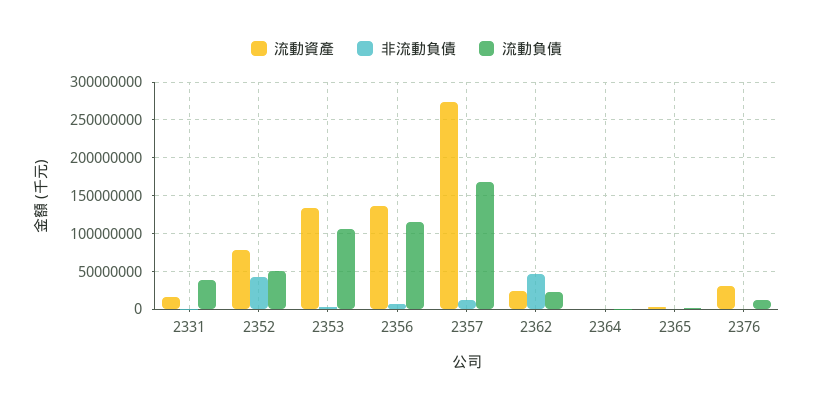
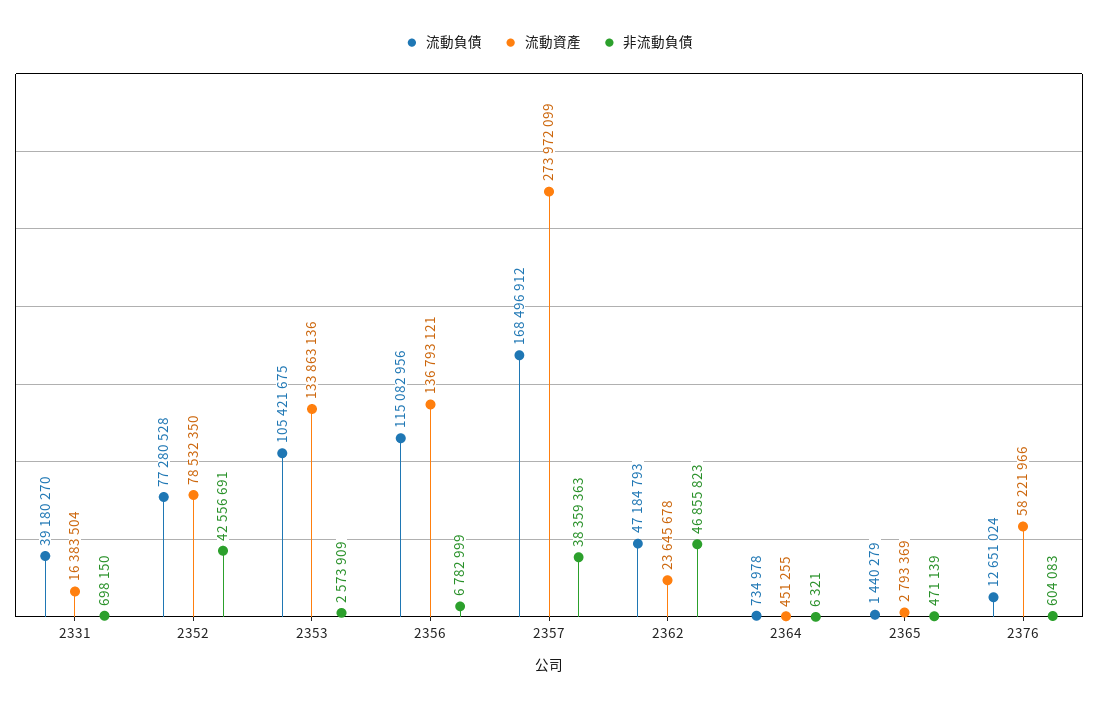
  {
    "流動資產": {
      "2331": 16383504,
      "2352": 78532350,
      "2353": 133863136,
      "2356": 136793121,
      "2357": 273972099,
      "2362": 23645678,
      "2364": 451255,
      "2365": 2793369,
-     "2376": 30000000
+     "2376": 58221966
    },
    "非流動負債": {
      "2331": 698150,
      "2352": 42556691,
      "2353": 2573909,
      "2356": 6782999,
-     "2357": 10000000,
+     "2357": 38359363,
      "2362": 46855823,
      "2364": 6321,
      "2365": 471139,
      "2376": 604083
    },
    "流動負債": {
      "2331": 39180270,
-     "2352": 50000000,
+     "2352": 77280528,
      "2353": 105421675,
      "2356": 115082956,
      "2357": 168496912,
-     "2362": 20000000,
+     "2362": 47184793,
      "2364": 734978,
      "2365": 1440279,
      "2376": 12651024
    }
  }

